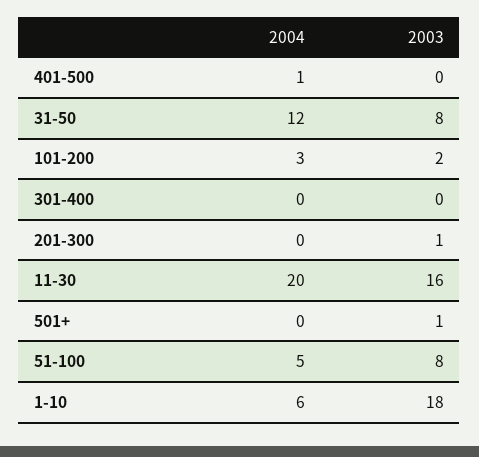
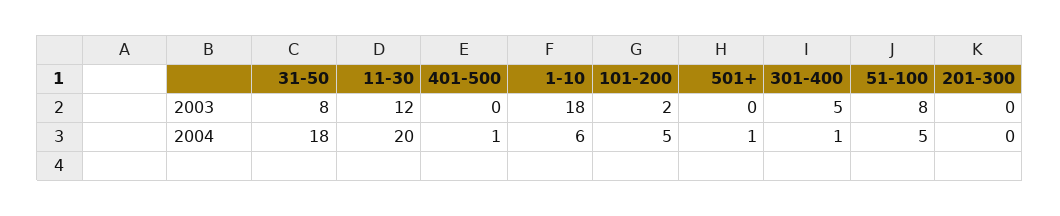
  {
    "2004": {
      "401-500": 1,
-     "31-50": 12,
+     "31-50": 18,
-     "101-200": 3,
+     "101-200": 5,
-     "301-400": 0,
+     "301-400": 1,
      "201-300": 0,
      "11-30": 20,
-     "501+": 0,
+     "501+": 1,
      "51-100": 5,
      "1-10": 6
    },
    "2003": {
      "401-500": 0,
      "31-50": 8,
      "101-200": 2,
-     "301-400": 0,
+     "301-400": 5,
-     "201-300": 1,
+     "201-300": 0,
-     "11-30": 16,
+     "11-30": 12,
-     "501+": 1,
+     "501+": 0,
      "51-100": 8,
      "1-10": 18
    }
  }

